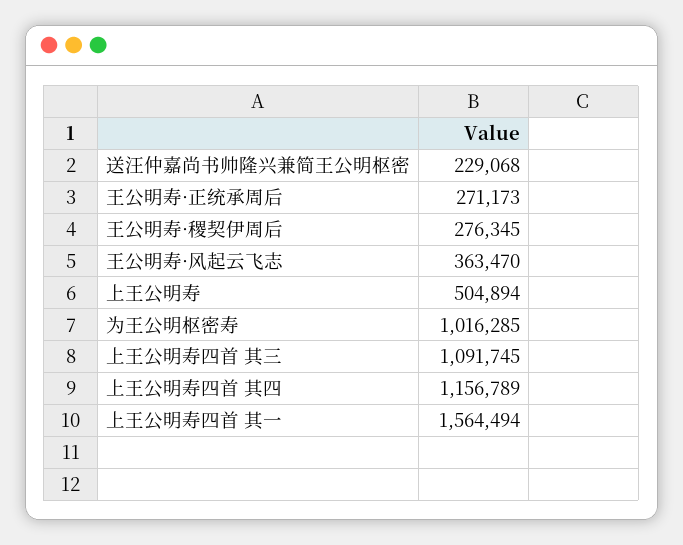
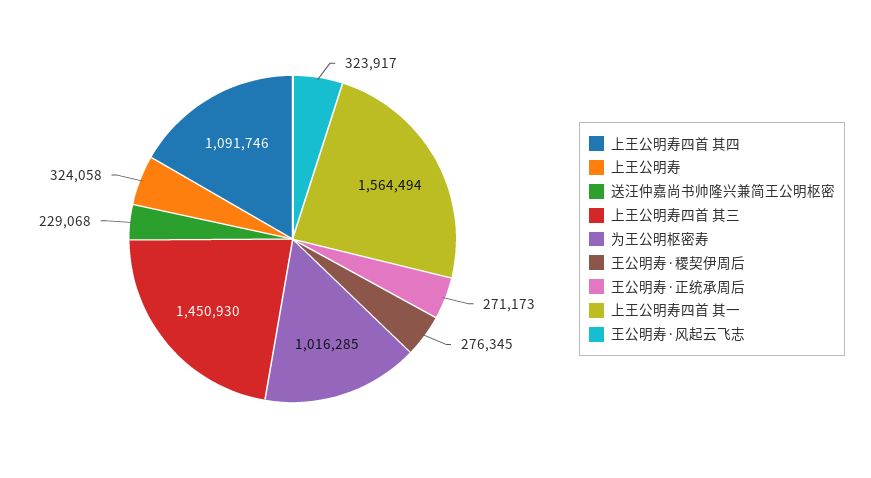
  {
    "送汪仲嘉尚书帅隆兴兼简王公明枢密": 229068,
    "王公明寿·正统承周后": 271173,
    "王公明寿·稷契伊周后": 276345,
-   "王公明寿·风起云飞志": 363470,
+   "王公明寿·风起云飞志": 323917,
-   "上王公明寿": 504894,
+   "上王公明寿": 324058,
    "为王公明枢密寿": 1016285,
-   "上王公明寿四首 其三": 1091745,
+   "上王公明寿四首 其三": 1450930,
-   "上王公明寿四首 其四": 1156789,
+   "上王公明寿四首 其四": 1091746,
    "上王公明寿四首 其一": 1564494
  }

